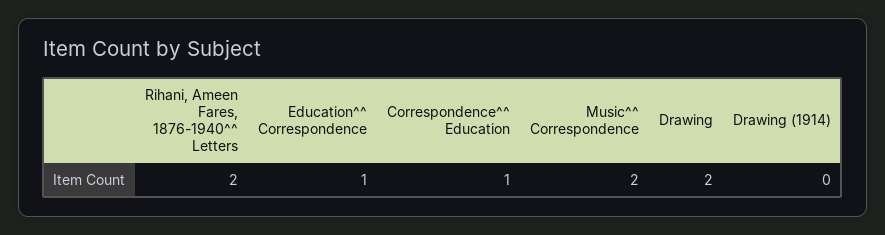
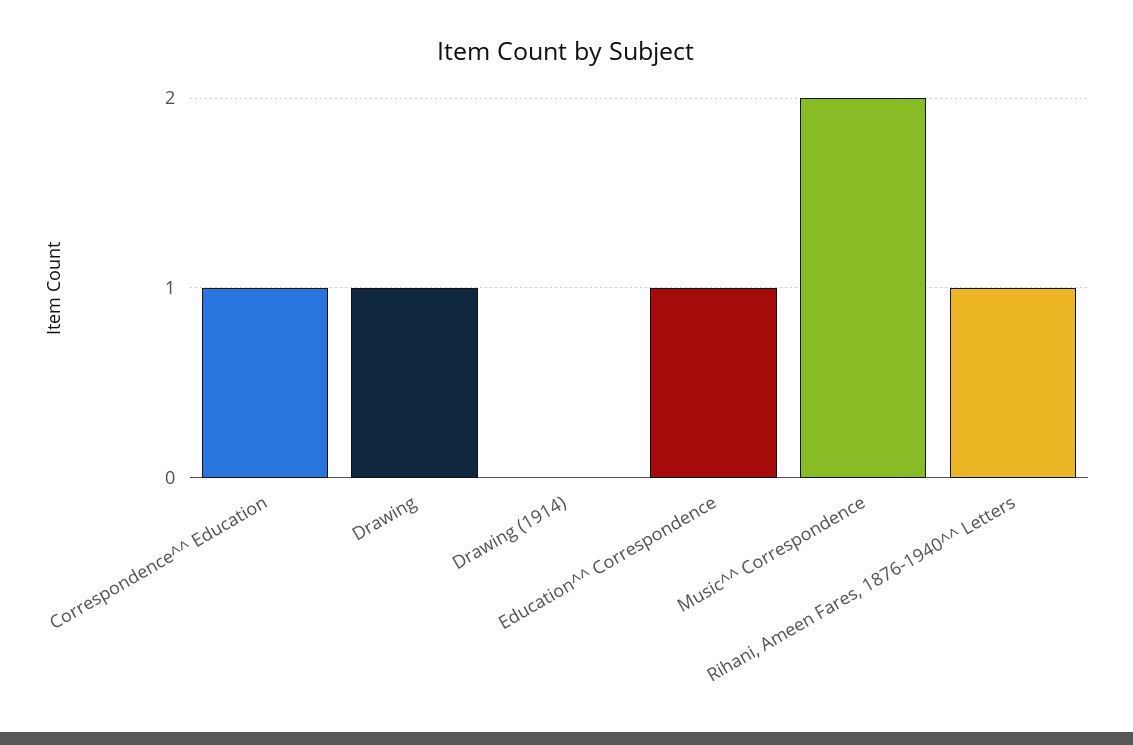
  {
-   "Rihani, Ameen Fares, 1876-1940^^ Letters": 2,
+   "Rihani, Ameen Fares, 1876-1940^^ Letters": 1,
    "Education^^ Correspondence": 1,
    "Correspondence^^ Education": 1,
    "Music^^ Correspondence": 2,
-   "Drawing": 2,
+   "Drawing": 1,
    "Drawing (1914)": 0
  }

